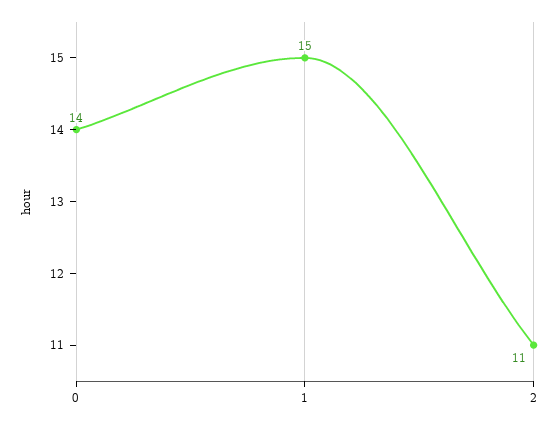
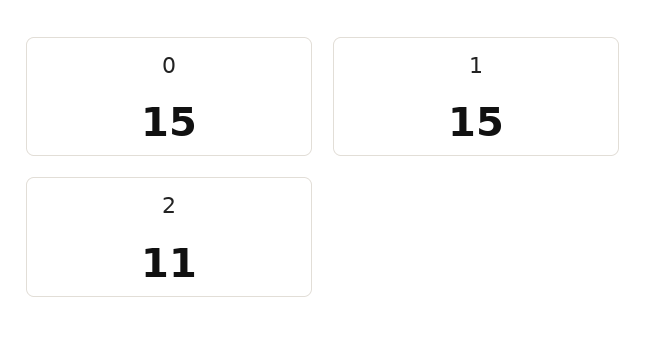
  {
-   "0": 14,
+   "0": 15,
    "1": 15,
    "2": 11
  }

